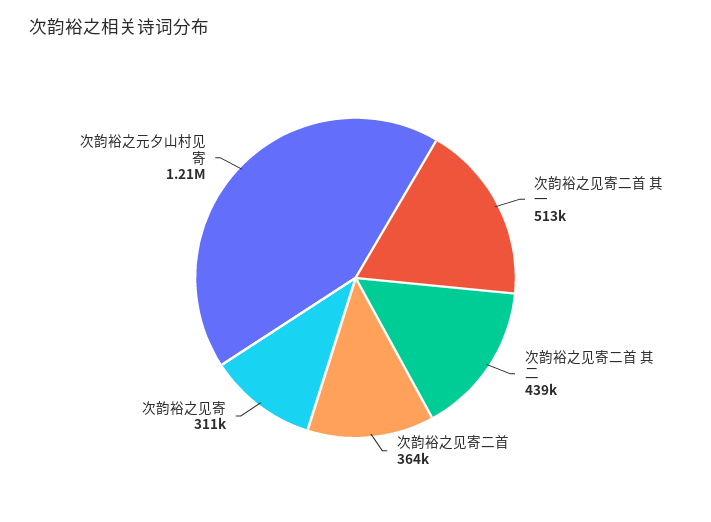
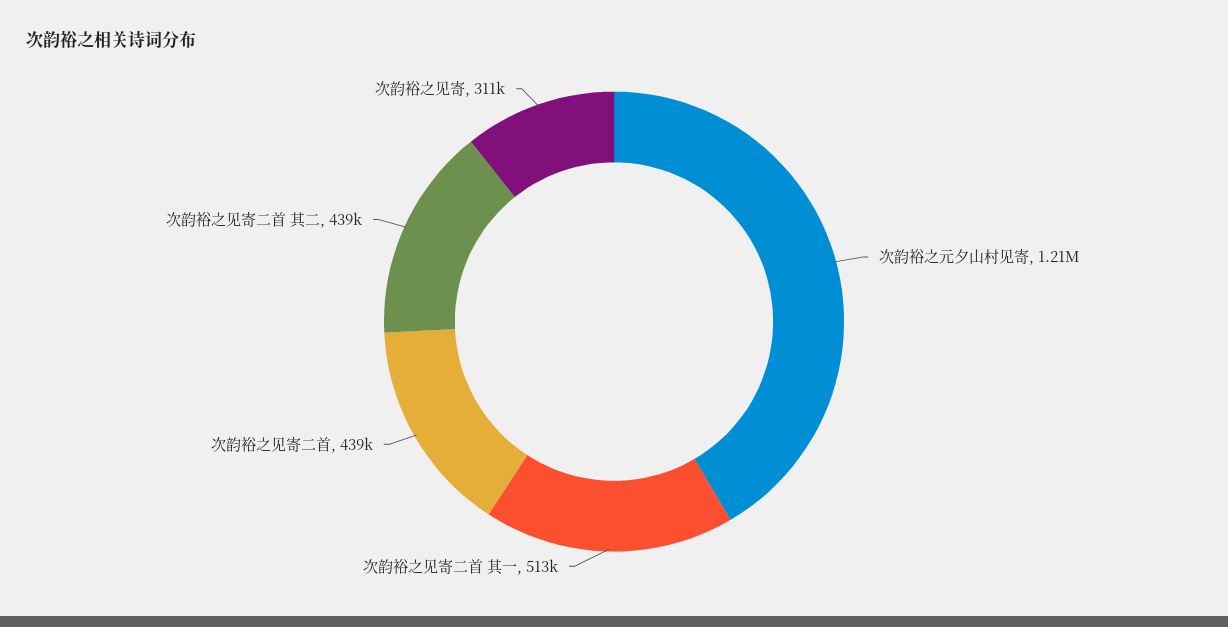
  {
    "次韵裕之见寄二首 其一": 513000,
    "次韵裕之见寄二首 其二": 439000,
-   "次韵裕之见寄二首": 364000,
+   "次韵裕之见寄二首": 439000,
    "次韵裕之见寄": 311000,
    "次韵裕之元夕山村见寄": 1210000
  }

